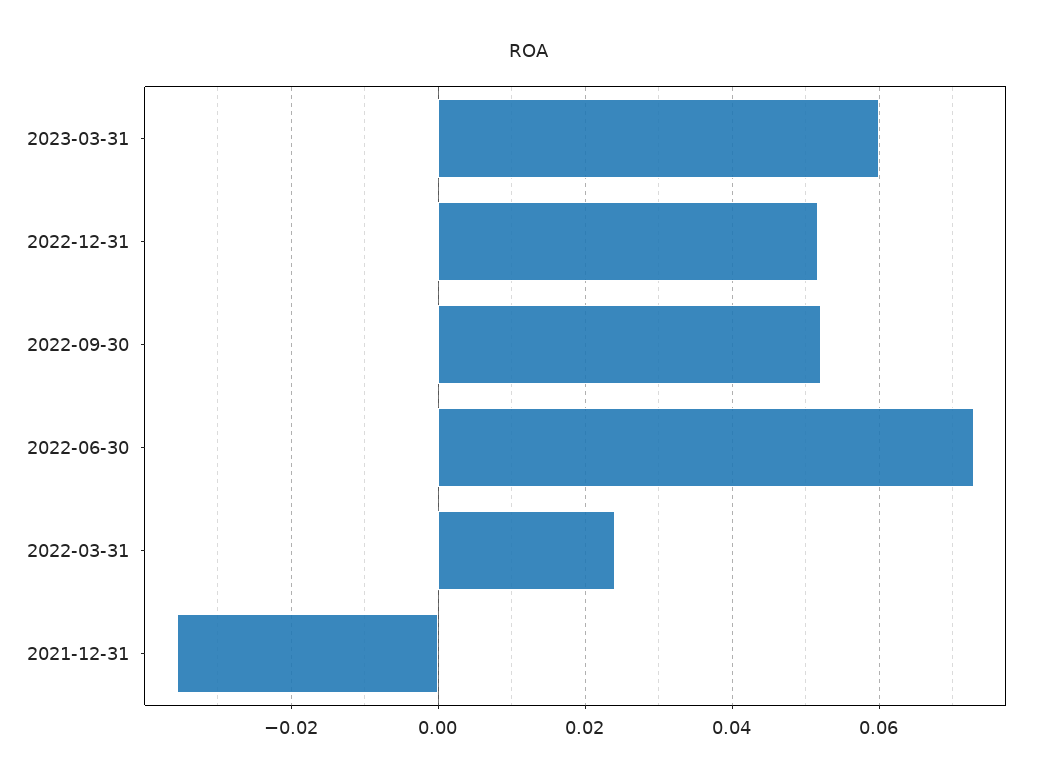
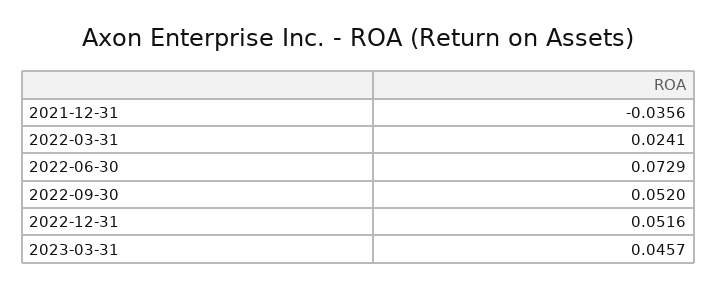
  {
-   "2023-03-31": 0.06,
+   "2023-03-31": 0.0457,
    "2022-12-31": 0.0516,
    "2022-09-30": 0.052,
    "2022-06-30": 0.0729,
    "2022-03-31": 0.0241,
    "2021-12-31": -0.0356
  }

